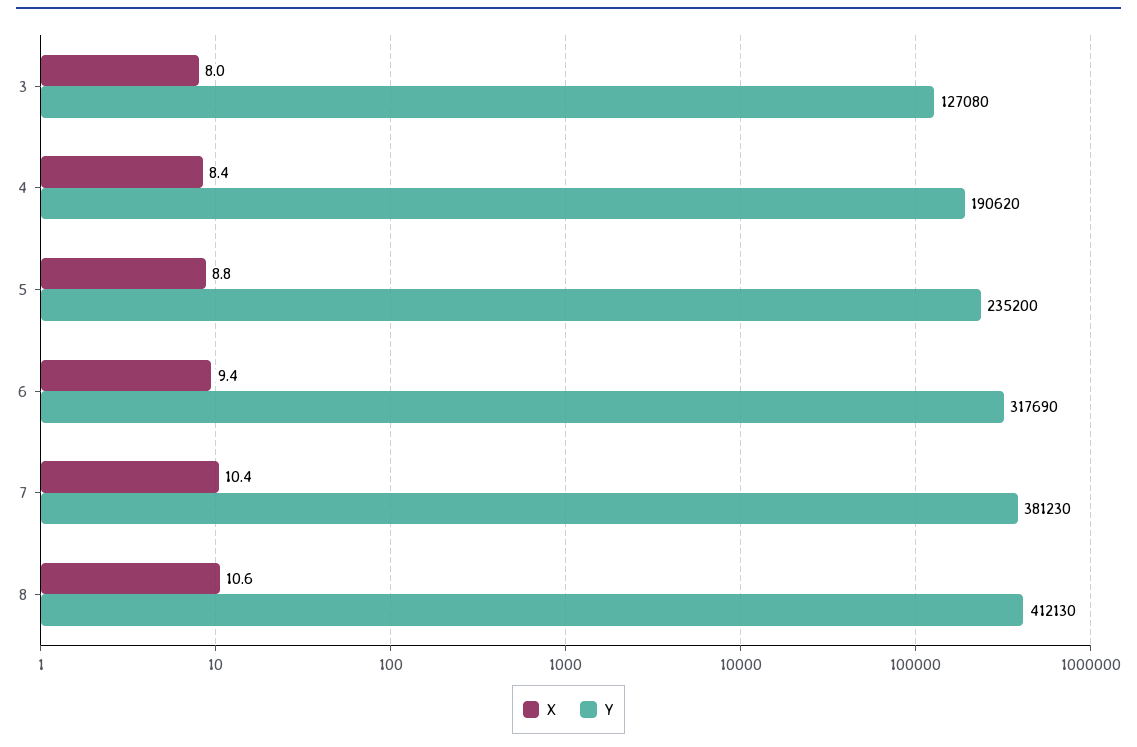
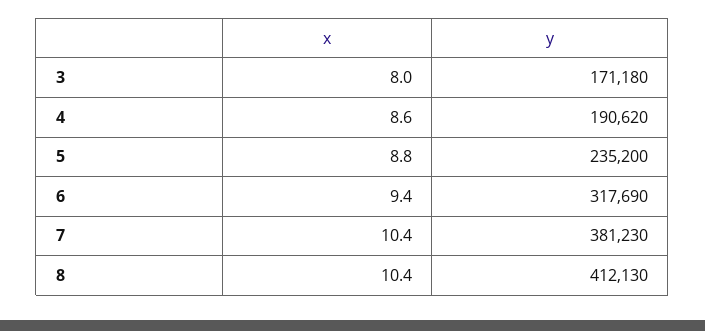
  {
    "X": {
      "3": 8,
-     "4": 8.4,
+     "4": 8.6,
      "5": 8.8,
      "6": 9.4,
      "7": 10.4,
-     "8": 10.6
+     "8": 10.4
    },
    "Y": {
-     "3": 127080,
+     "3": 171180,
      "4": 190620,
      "5": 235200,
      "6": 317690,
      "7": 381230,
      "8": 412130
    }
  }

